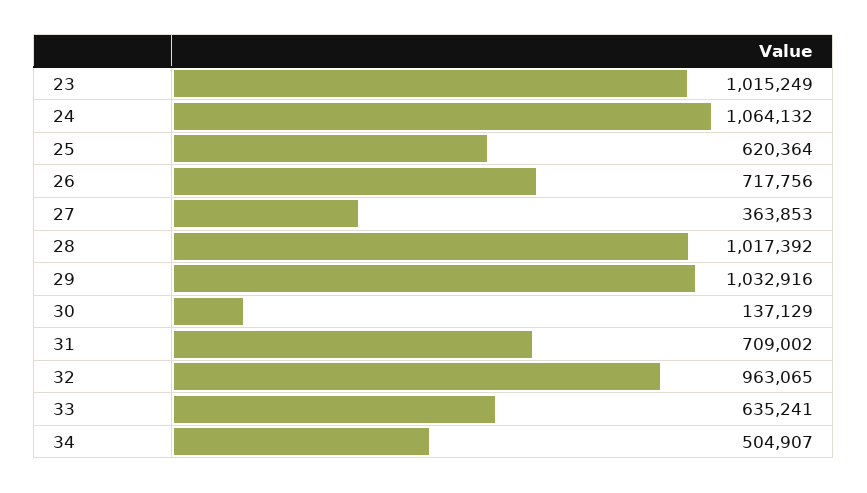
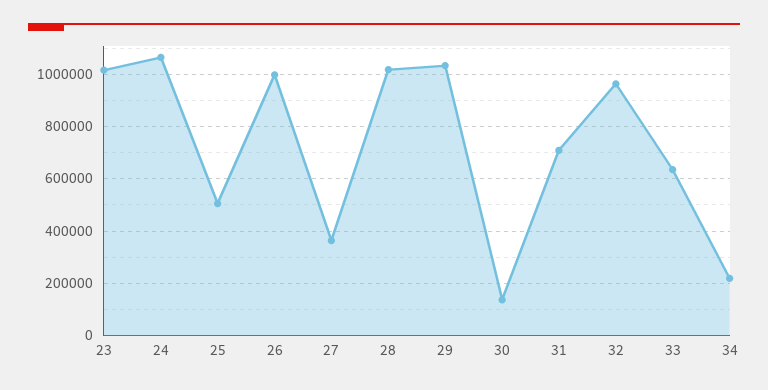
  {
    "23": 1015249,
    "24": 1064132,
-   "25": 620364,
+   "25": 500000,
-   "26": 717756,
+   "26": 1000000,
    "27": 363853,
    "28": 1017392,
    "29": 1032916,
    "30": 137129,
    "31": 709002,
    "32": 963065,
    "33": 635241,
-   "34": 504907
+   "34": 225000
  }

